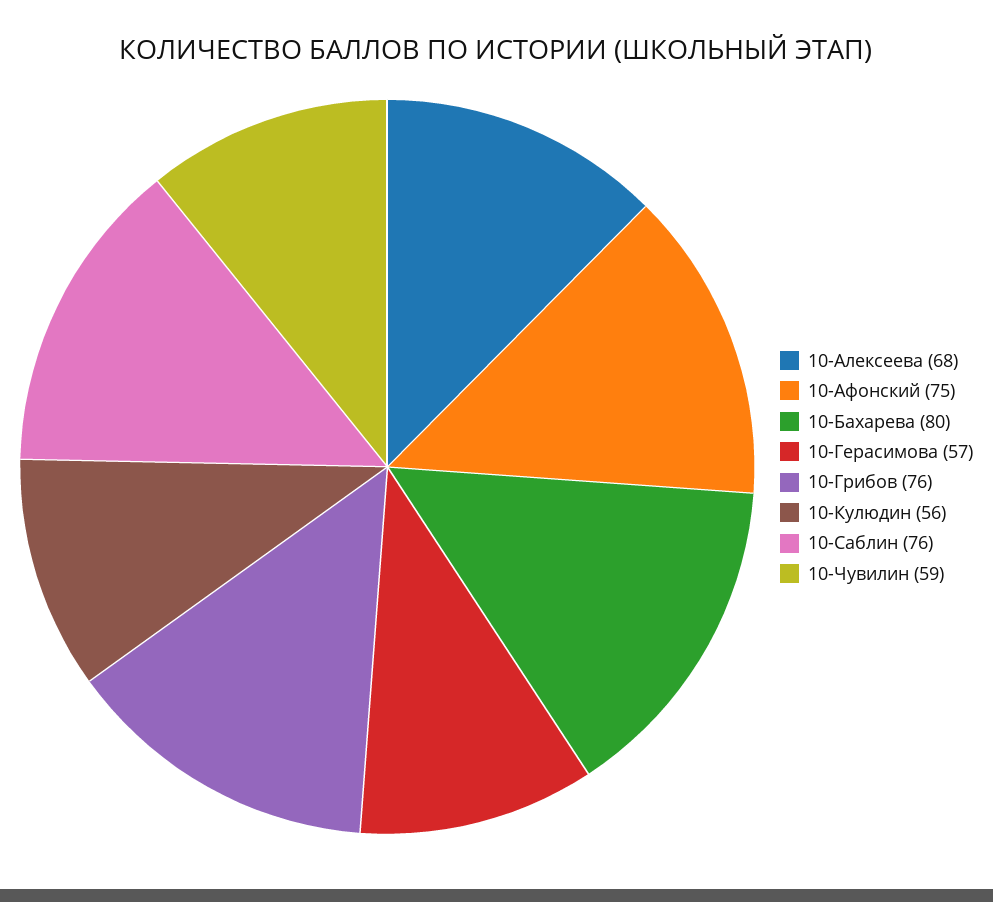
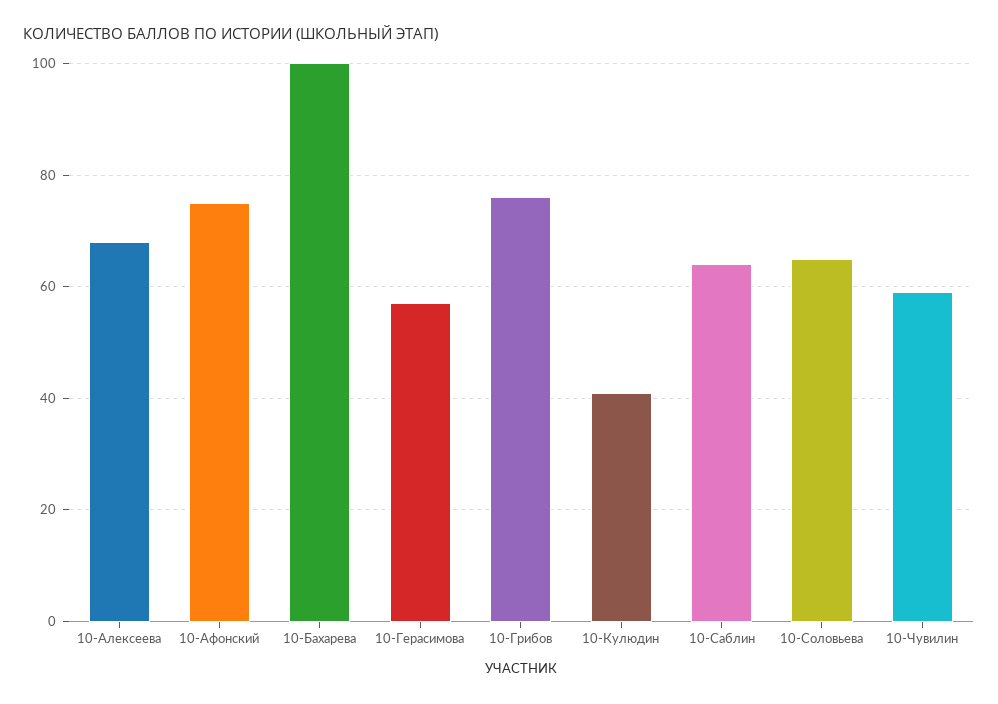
  {
    "10-Алексеева": 68,
    "10-Афонский": 75,
-   "10-Бахарева": 80,
+   "10-Бахарева": 100,
    "10-Герасимова": 57,
    "10-Грибов": 76,
-   "10-Кулюдин": 56,
+   "10-Кулюдин": 40,
-   "10-Саблин": 76,
+   "10-Саблин": 65,
-   "10-Чувилин": 59
+   "10-Чувилин": 59,
+   "10-Соловьева": 65
  }

